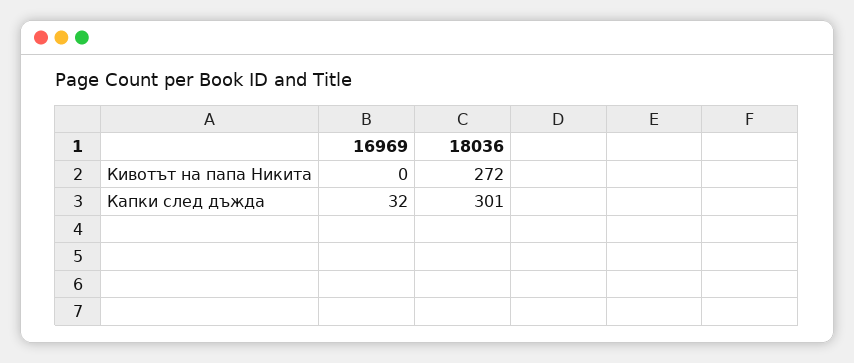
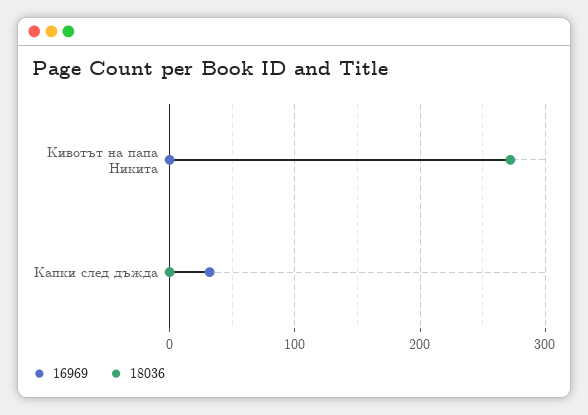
  {
    "16969": {
      "Кивотът на папа Никита": 0,
      "Капки след дъжда": 32
    },
    "18036": {
      "Кивотът на папа Никита": 272,
-     "Капки след дъжда": 301
+     "Капки след дъжда": 0
    }
  }

